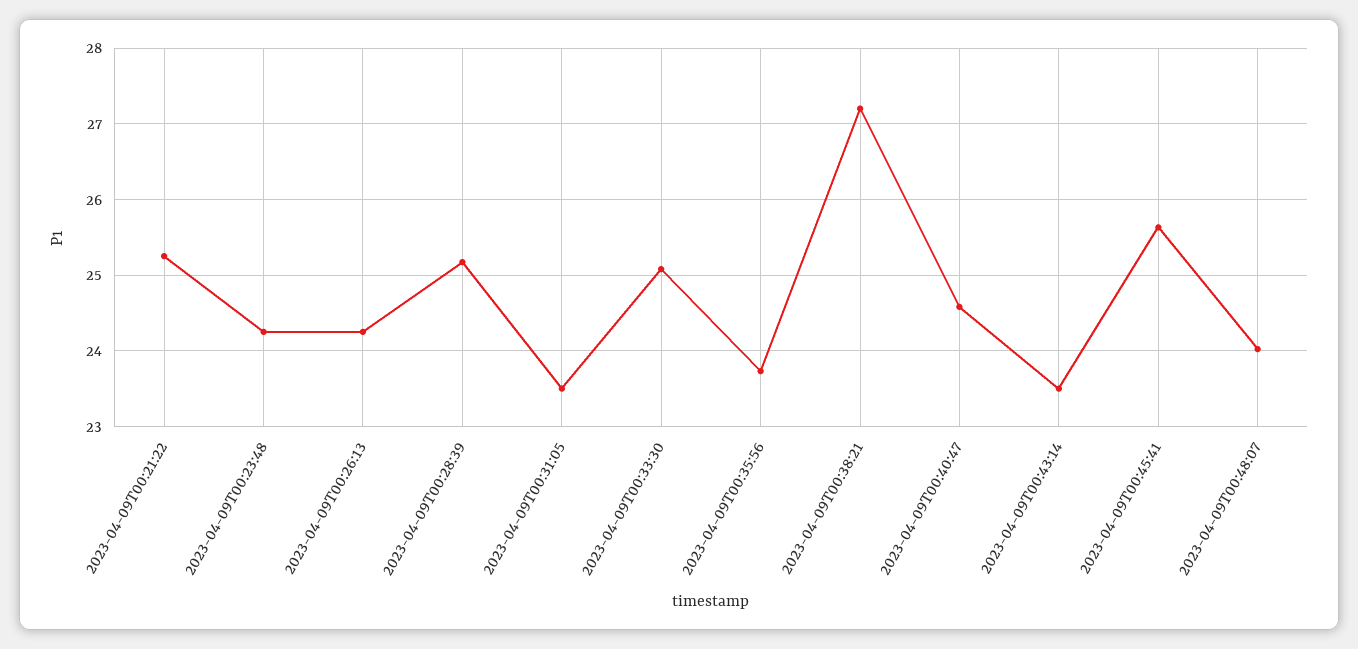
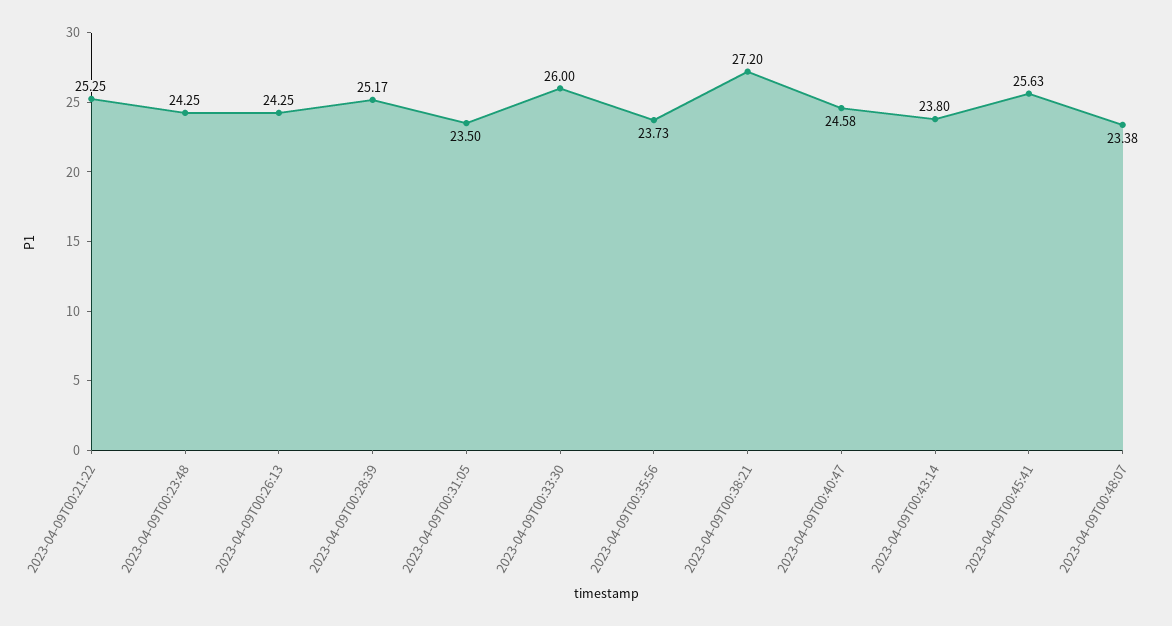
  {
    "2023-04-09T00:21:22": 25.25,
    "2023-04-09T00:23:48": 24.25,
    "2023-04-09T00:26:13": 24.25,
    "2023-04-09T00:28:39": 25.17,
    "2023-04-09T00:31:05": 23.5,
-   "2023-04-09T00:33:30": 25.1,
+   "2023-04-09T00:33:30": 26,
    "2023-04-09T00:35:56": 23.73,
    "2023-04-09T00:38:21": 27.2,
    "2023-04-09T00:40:47": 24.58,
-   "2023-04-09T00:43:14": 23.5,
+   "2023-04-09T00:43:14": 23.8,
    "2023-04-09T00:45:41": 25.63,
-   "2023-04-09T00:48:07": 24
+   "2023-04-09T00:48:07": 23.38
  }

